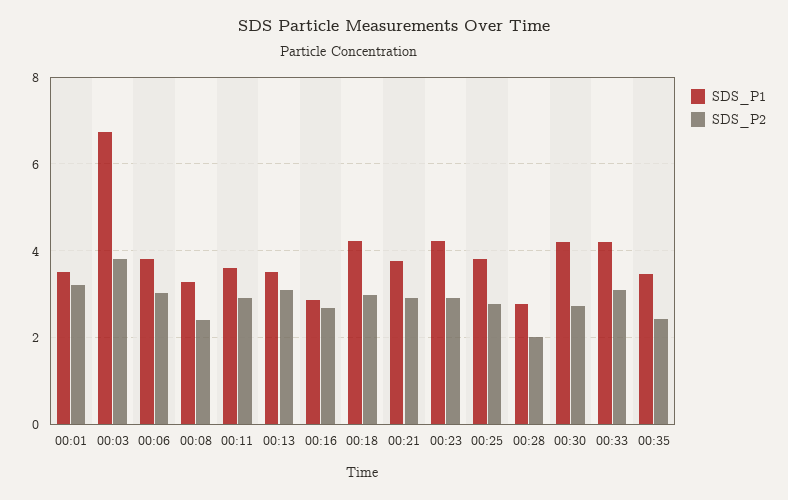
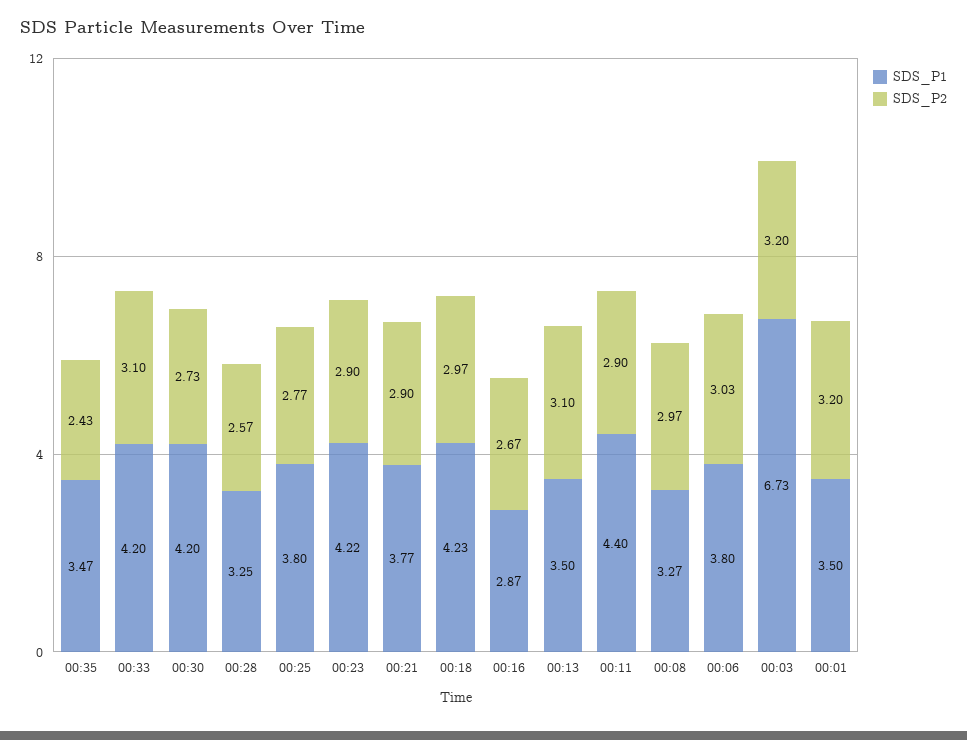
  {
    "SDS_P1": {
      "00:01": 3.5,
      "00:03": 6.73,
      "00:06": 3.8,
      "00:08": 3.27,
-     "00:11": 3.6,
+     "00:11": 4.4,
      "00:13": 3.5,
      "00:16": 2.87,
      "00:18": 4.23,
      "00:21": 3.77,
      "00:23": 4.22,
      "00:25": 3.8,
-     "00:28": 2.8,
+     "00:28": 3.25,
      "00:30": 4.2,
      "00:33": 4.2,
      "00:35": 3.47
    },
    "SDS_P2": {
      "00:01": 3.2,
-     "00:03": 3.8,
+     "00:03": 3.2,
      "00:06": 3.03,
-     "00:08": 2.4,
+     "00:08": 2.97,
      "00:11": 2.9,
      "00:13": 3.1,
      "00:16": 2.67,
      "00:18": 2.97,
      "00:21": 2.9,
      "00:23": 2.9,
      "00:25": 2.77,
-     "00:28": 2,
+     "00:28": 2.57,
      "00:30": 2.73,
      "00:33": 3.1,
      "00:35": 2.43
    }
  }

